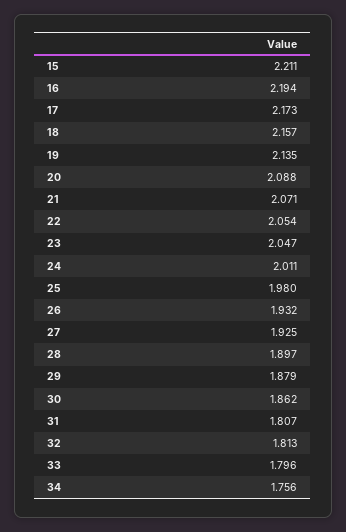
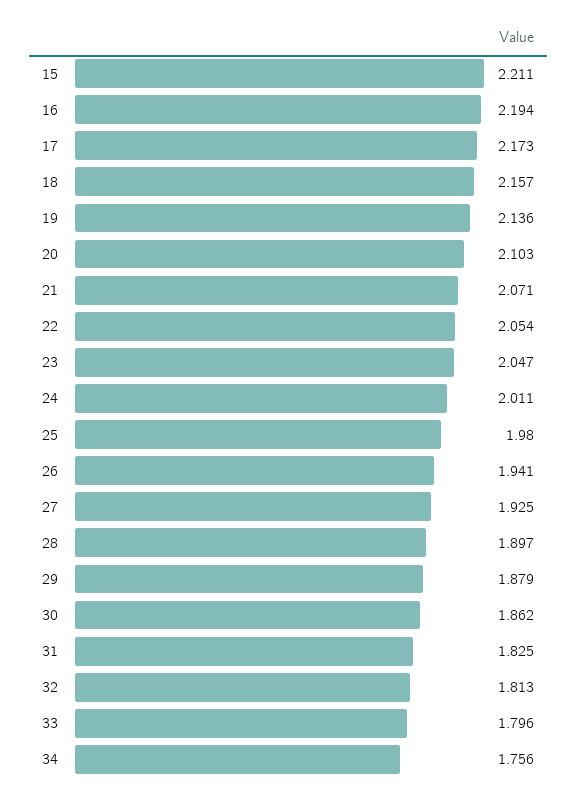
  {
    "15": 2.211,
    "16": 2.194,
    "17": 2.173,
    "18": 2.157,
-   "19": 2.135,
+   "19": 2.136,
-   "20": 2.088,
+   "20": 2.103,
    "21": 2.071,
    "22": 2.054,
    "23": 2.047,
    "24": 2.011,
    "25": 1.98,
-   "26": 1.932,
+   "26": 1.941,
    "27": 1.925,
    "28": 1.897,
    "29": 1.879,
    "30": 1.862,
-   "31": 1.807,
+   "31": 1.825,
    "32": 1.813,
    "33": 1.796,
    "34": 1.756
  }

